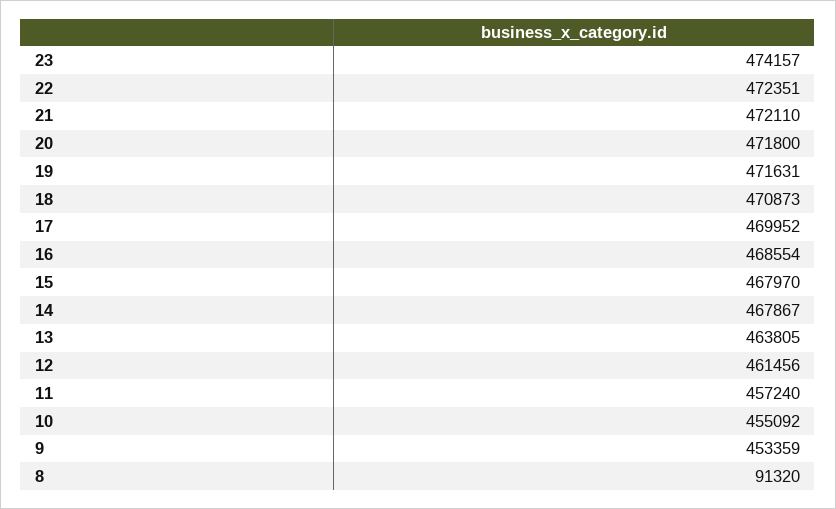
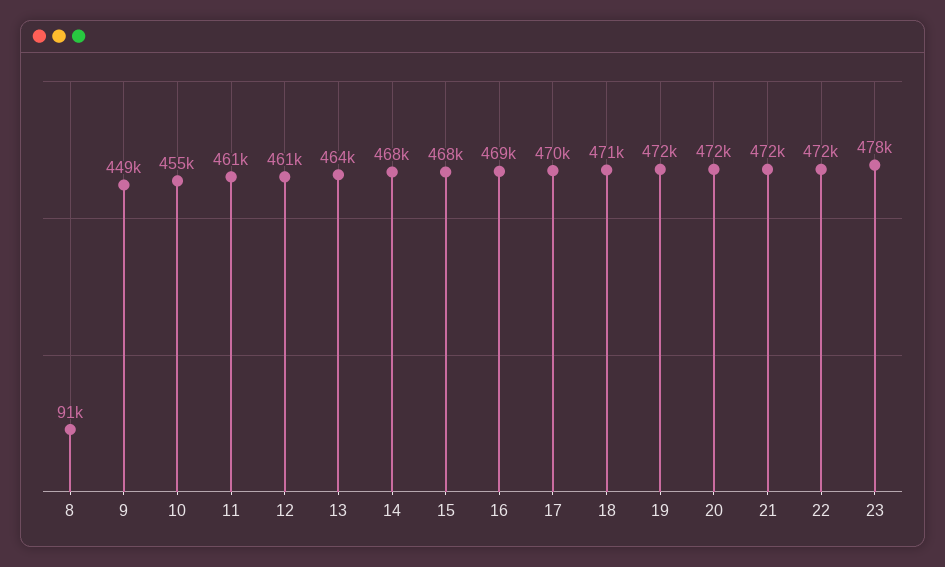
  {
-   "23": 474157,
+   "23": 478000,
    "22": 472351,
    "21": 472110,
    "20": 471800,
    "19": 471631,
    "18": 470873,
    "17": 469952,
    "16": 468554,
    "15": 467970,
    "14": 467867,
    "13": 463805,
    "12": 461456,
-   "11": 457240,
+   "11": 461000,
    "10": 455092,
-   "9": 453359,
+   "9": 449000,
    "8": 91320
  }

